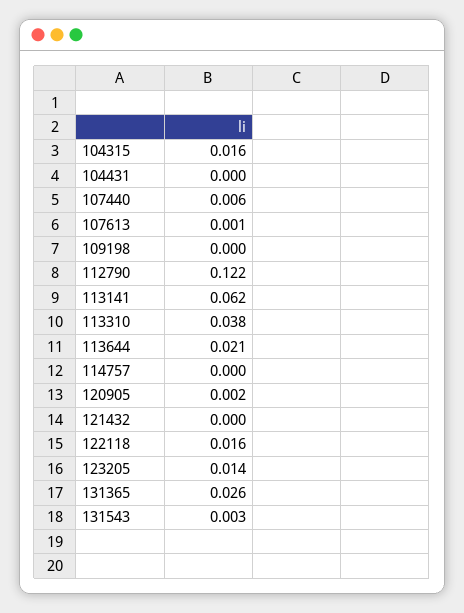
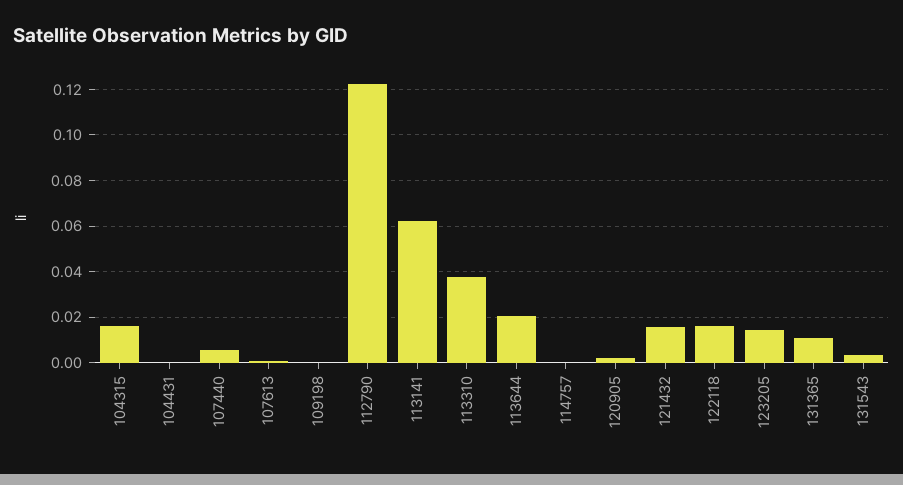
  {
    "104315": 0.016,
    "104431": 0,
    "107440": 0.006,
    "107613": 0.001,
    "109198": 0,
    "112790": 0.122,
    "113141": 0.062,
    "113310": 0.038,
    "113644": 0.021,
    "114757": 0,
    "120905": 0.002,
-   "121432": 0,
+   "121432": 0.015,
    "122118": 0.016,
    "123205": 0.014,
-   "131365": 0.026,
+   "131365": 0.01,
    "131543": 0.003
  }

